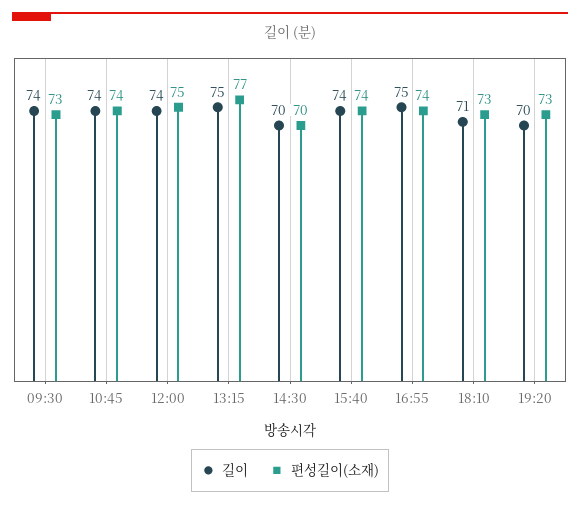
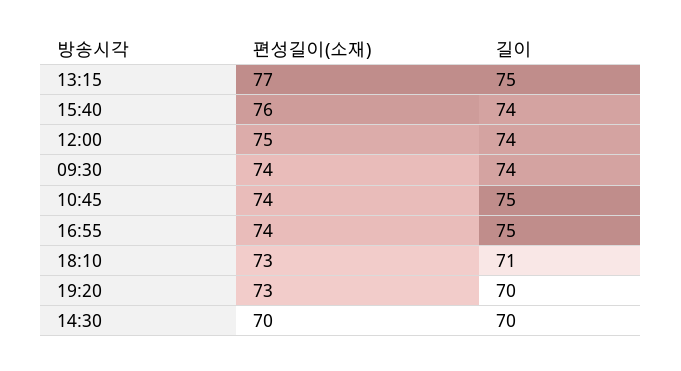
  {
    "길이": {
      "09:30": 74,
-     "10:45": 74,
+     "10:45": 75,
      "12:00": 74,
      "13:15": 75,
      "14:30": 70,
      "15:40": 74,
      "16:55": 75,
      "18:10": 71,
      "19:20": 70
    },
    "편성길이(소재)": {
-     "09:30": 73,
+     "09:30": 74,
      "10:45": 74,
      "12:00": 75,
      "13:15": 77,
      "14:30": 70,
-     "15:40": 74,
+     "15:40": 76,
      "16:55": 74,
      "18:10": 73,
      "19:20": 73
    }
  }

